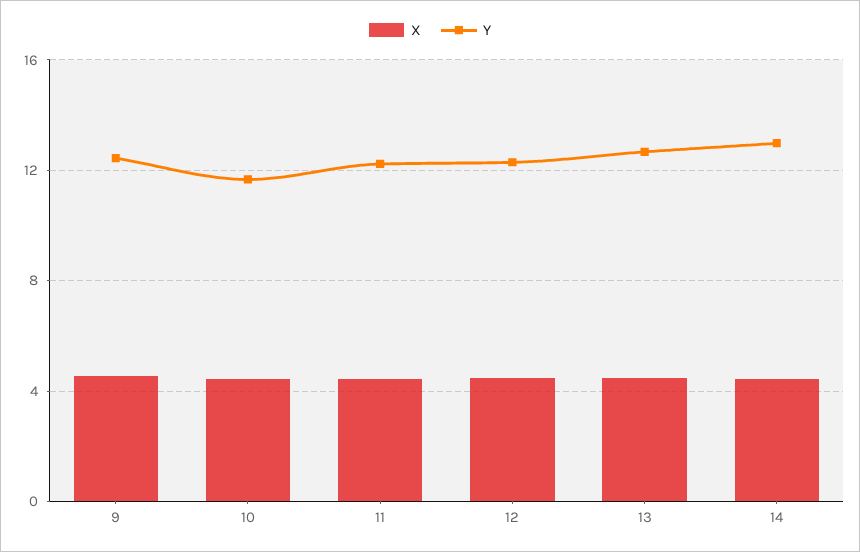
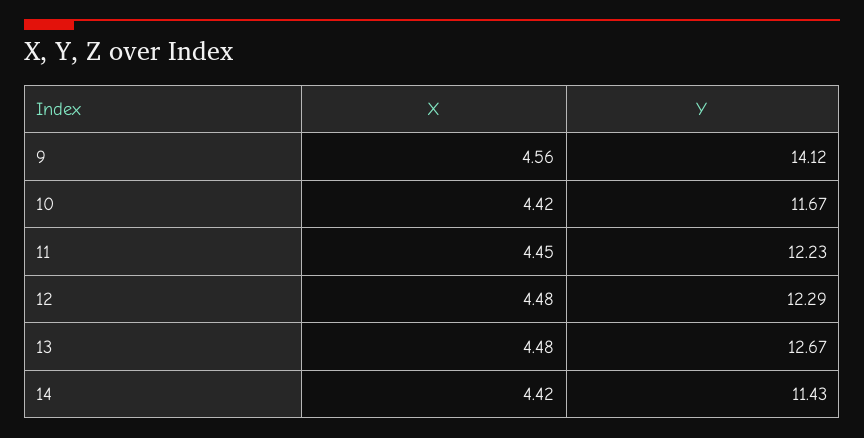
  {
    "X": {
      "9": 4.56,
      "10": 4.42,
      "11": 4.45,
      "12": 4.48,
      "13": 4.48,
      "14": 4.42
    },
    "Y": {
-     "9": 12.5,
+     "9": 14.12,
      "10": 11.67,
      "11": 12.23,
      "12": 12.29,
      "13": 12.67,
-     "14": 13
+     "14": 11.43
    }
  }

